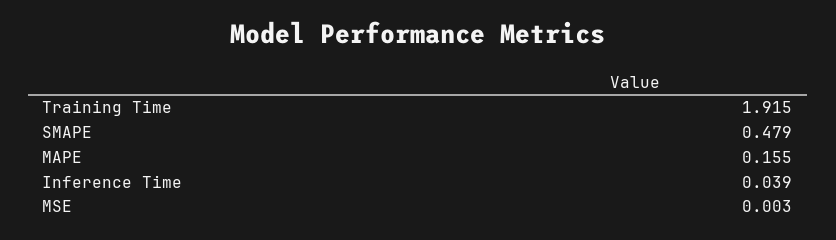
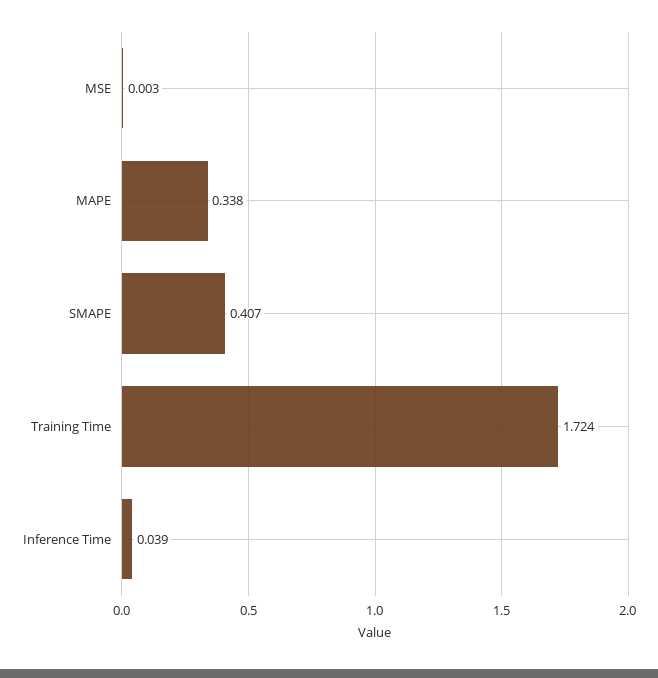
  {
-   "Training Time": 1.915,
+   "Training Time": 1.724,
-   "SMAPE": 0.479,
+   "SMAPE": 0.407,
-   "MAPE": 0.155,
+   "MAPE": 0.338,
    "Inference Time": 0.039,
    "MSE": 0.003
  }

